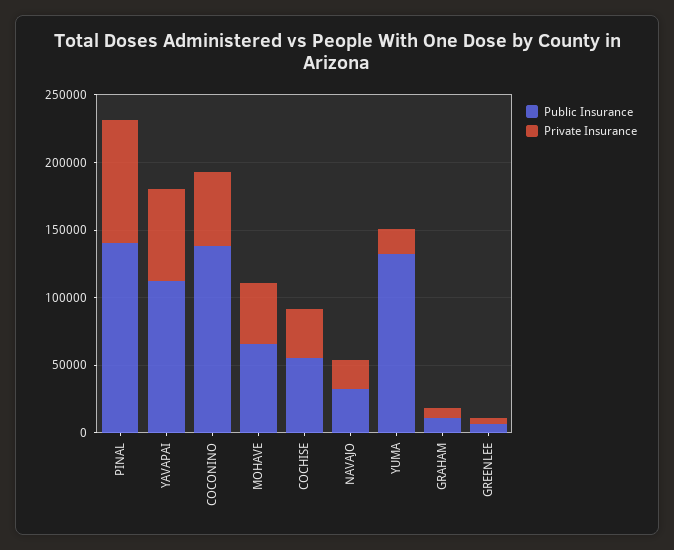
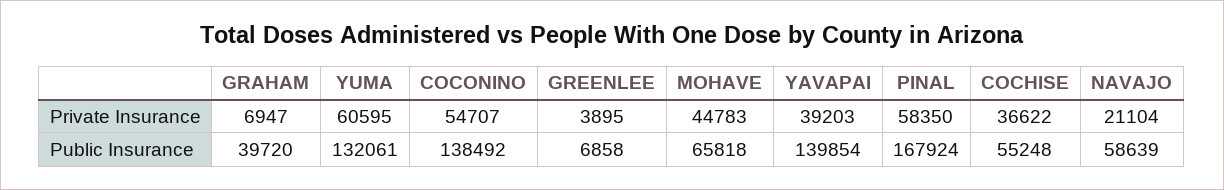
  {
    "Public Insurance": {
-     "PINAL": 140000,
+     "PINAL": 167924,
-     "YAVAPAI": 110000,
+     "YAVAPAI": 139854,
      "COCONINO": 138492,
      "MOHAVE": 65818,
      "COCHISE": 55248,
-     "NAVAJO": 30000,
+     "NAVAJO": 58639,
      "YUMA": 132061,
-     "GRAHAM": 10000,
+     "GRAHAM": 39720,
      "GREENLEE": 6858
    },
    "Private Insurance": {
-     "PINAL": 90000,
+     "PINAL": 58350,
-     "YAVAPAI": 70000,
+     "YAVAPAI": 39203,
      "COCONINO": 54707,
      "MOHAVE": 44783,
      "COCHISE": 36622,
      "NAVAJO": 21104,
-     "YUMA": 20000,
+     "YUMA": 60595,
      "GRAHAM": 6947,
      "GREENLEE": 3895
    }
  }

